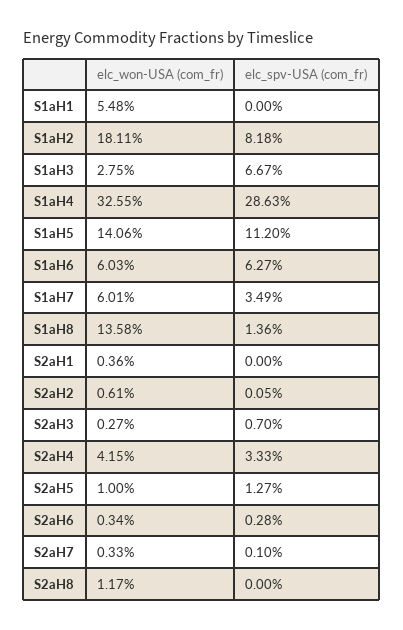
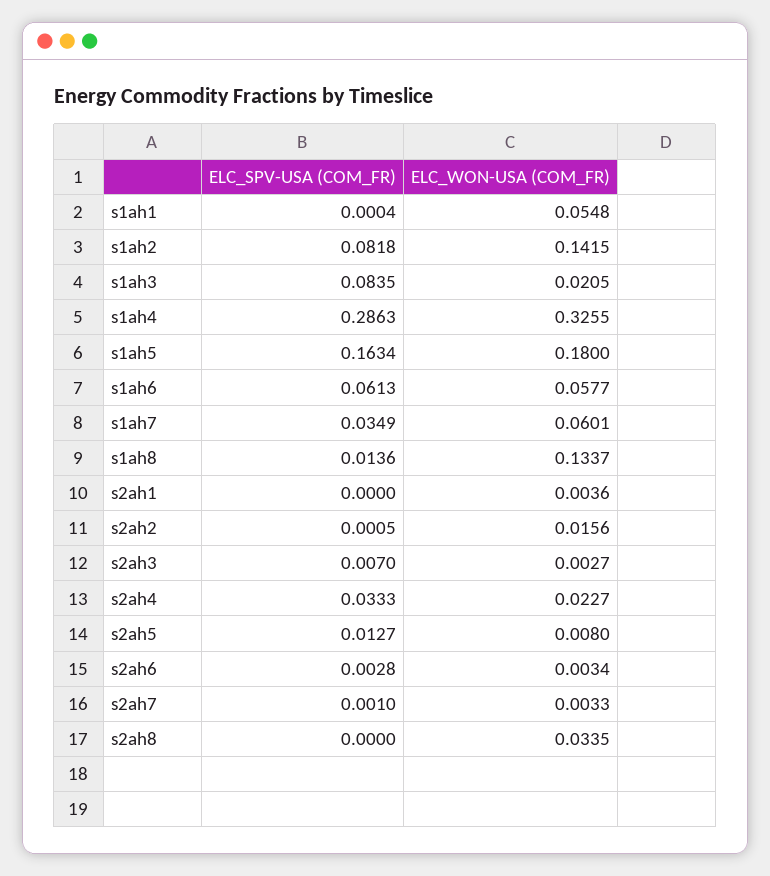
  {
    "elc_won-USA (com_fr)": {
      "S1aH1": 0.0548,
-     "S1aH2": 0.1811,
+     "S1aH2": 0.1415,
-     "S1aH3": 0.0275,
+     "S1aH3": 0.0205,
      "S1aH4": 0.3255,
-     "S1aH5": 0.1406,
+     "S1aH5": 0.18,
-     "S1aH6": 0.0603,
+     "S1aH6": 0.0577,
      "S1aH7": 0.0601,
-     "S1aH8": 0.1358,
+     "S1aH8": 0.1337,
      "S2aH1": 0.0036,
-     "S2aH2": 0.0061,
+     "S2aH2": 0.0156,
      "S2aH3": 0.0027,
-     "S2aH4": 0.0415,
+     "S2aH4": 0.0227,
-     "S2aH5": 0.01,
+     "S2aH5": 0.008,
      "S2aH6": 0.0034,
      "S2aH7": 0.0033,
-     "S2aH8": 0.0117
+     "S2aH8": 0.0335
    },
    "elc_spv-USA (com_fr)": {
-     "S1aH1": 0,
+     "S1aH1": 0.0004,
      "S1aH2": 0.0818,
-     "S1aH3": 0.0667,
+     "S1aH3": 0.0835,
      "S1aH4": 0.2863,
-     "S1aH5": 0.112,
+     "S1aH5": 0.1634,
-     "S1aH6": 0.0627,
+     "S1aH6": 0.0613,
      "S1aH7": 0.0349,
      "S1aH8": 0.0136,
      "S2aH1": 0,
      "S2aH2": 0.0005,
      "S2aH3": 0.007,
      "S2aH4": 0.0333,
      "S2aH5": 0.0127,
      "S2aH6": 0.0028,
      "S2aH7": 0.001,
      "S2aH8": 0
    }
  }

